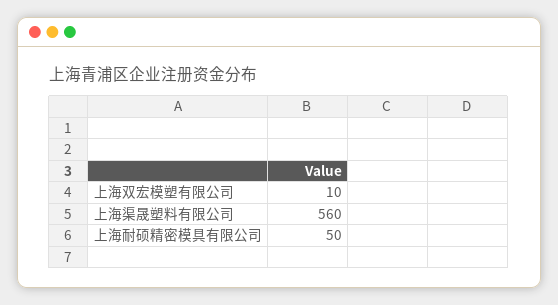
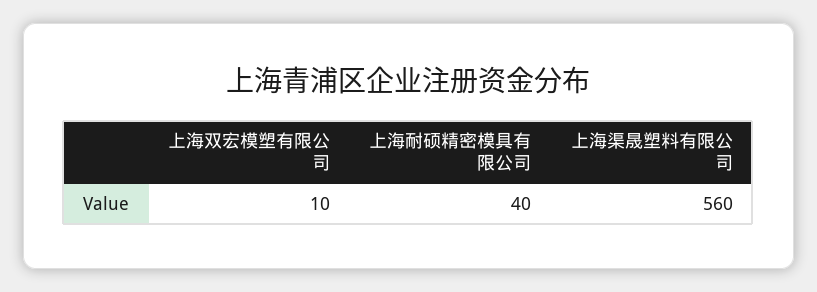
  {
    "上海双宏模塑有限公司": 10,
    "上海渠晟塑料有限公司": 560,
-   "上海耐硕精密模具有限公司": 50
+   "上海耐硕精密模具有限公司": 40
  }

